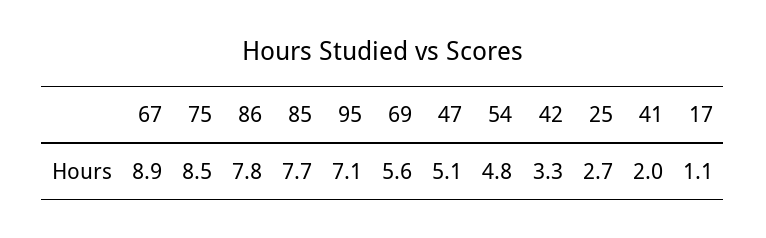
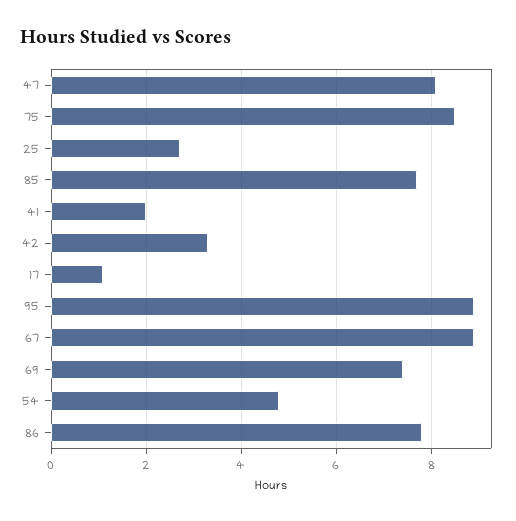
  {
    "67": 8.9,
    "75": 8.5,
    "86": 7.8,
    "85": 7.7,
-   "95": 7.1,
+   "95": 9,
-   "69": 5.6,
+   "69": 7.5,
-   "47": 5.1,
+   "47": 8,
    "54": 4.8,
    "42": 3.3,
    "25": 2.7,
    "41": 2,
    "17": 1.1
  }

